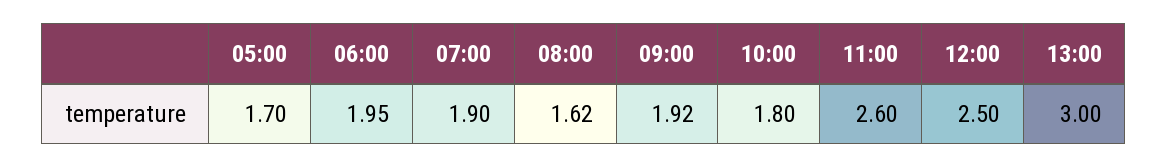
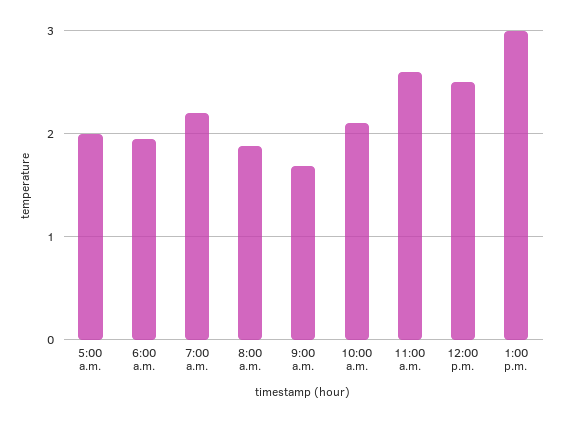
  {
-   "05:00": 1.7,
+   "05:00": 2,
    "06:00": 1.95,
-   "07:00": 1.9,
+   "07:00": 2.2,
-   "08:00": 1.62,
+   "08:00": 1.9,
-   "09:00": 1.92,
+   "09:00": 1.7,
-   "10:00": 1.8,
+   "10:00": 2.1,
    "11:00": 2.6,
    "12:00": 2.5,
    "13:00": 3
  }

